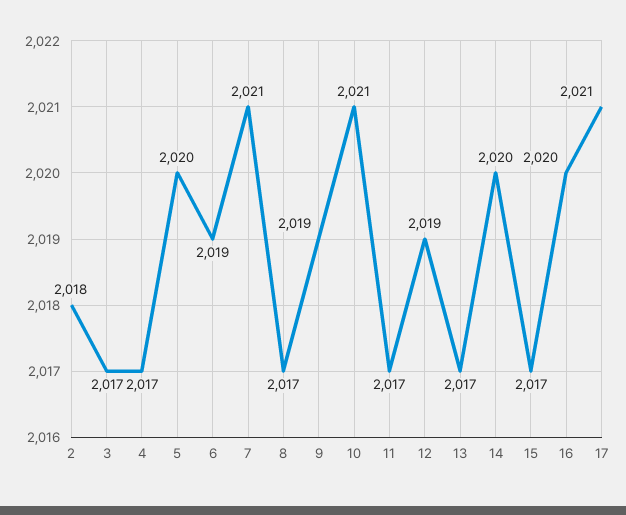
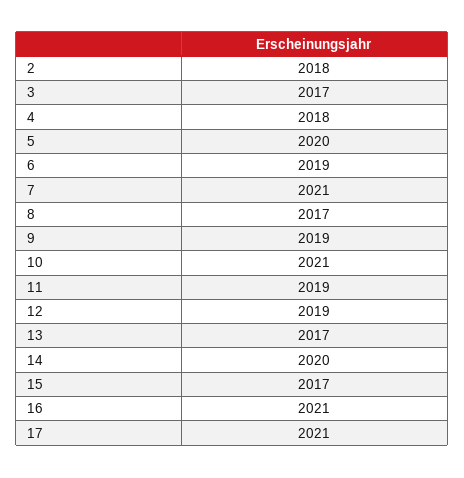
  {
    "2": 2018,
    "3": 2017,
-   "4": 2017,
+   "4": 2018,
    "5": 2020,
    "6": 2019,
    "7": 2021,
    "8": 2017,
    "9": 2019,
    "10": 2021,
-   "11": 2017,
+   "11": 2019,
    "12": 2019,
    "13": 2017,
    "14": 2020,
    "15": 2017,
-   "16": 2020,
+   "16": 2021,
    "17": 2021
  }

